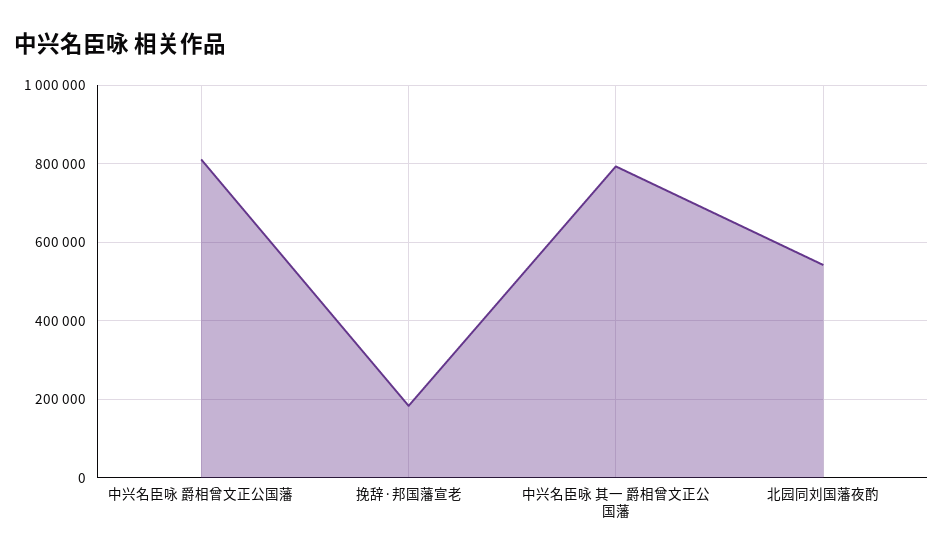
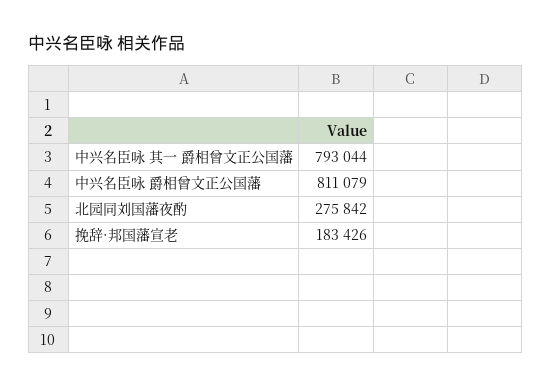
  {
    "中兴名臣咏 爵相曾文正公国藩": 811079,
    "挽辞·邦国藩宣老": 183426,
    "中兴名臣咏 其一 爵相曾文正公国藩": 793044,
-   "北园同刘国藩夜酌": 540000
+   "北园同刘国藩夜酌": 275842
  }

